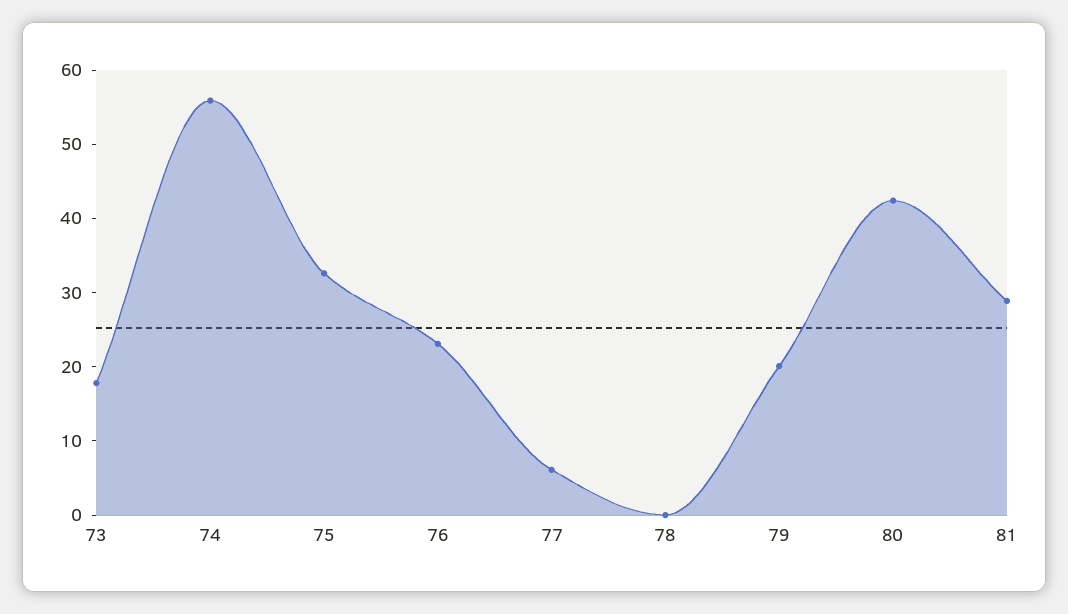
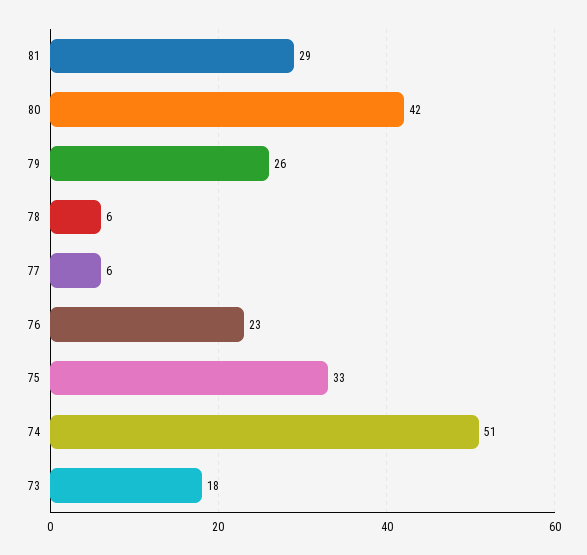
  {
    "73": 18,
-   "74": 56,
+   "74": 51,
    "75": 33,
    "76": 23,
    "77": 6,
-   "78": 0,
+   "78": 6,
-   "79": 20,
+   "79": 26,
    "80": 42,
    "81": 29
  }

